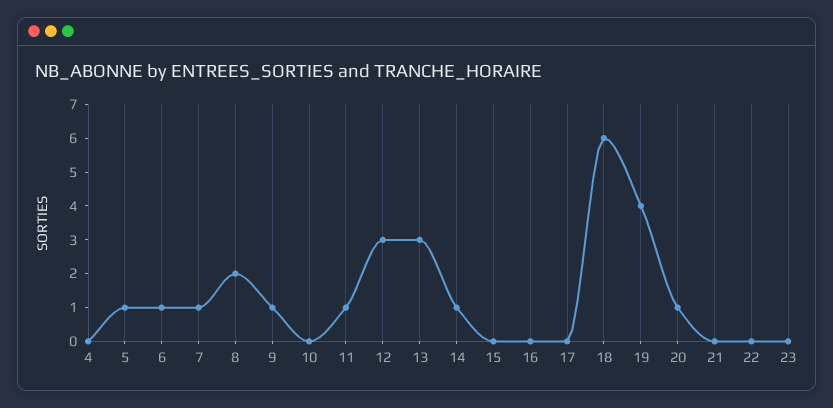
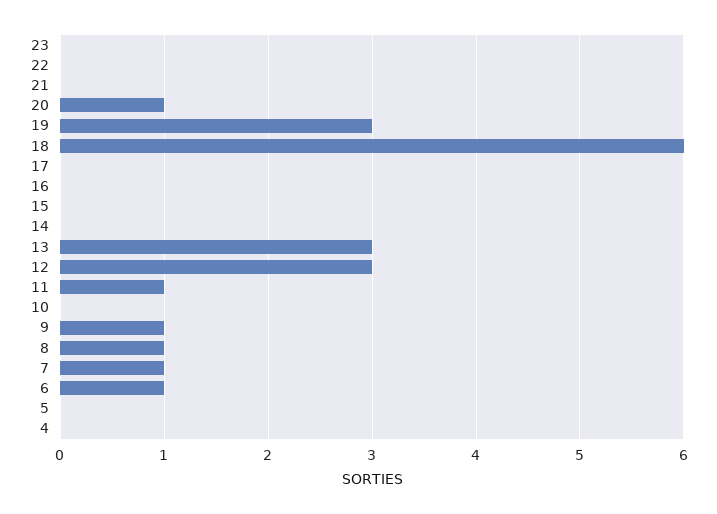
  {
    "4": 0,
-   "5": 1,
+   "5": 0,
    "6": 1,
    "7": 1,
-   "8": 2,
+   "8": 1,
    "9": 1,
    "10": 0,
    "11": 1,
    "12": 3,
    "13": 3,
-   "14": 1,
+   "14": 0,
    "15": 0,
    "16": 0,
    "17": 0,
    "18": 6,
-   "19": 4,
+   "19": 3,
    "20": 1,
    "21": 0,
    "22": 0,
    "23": 0
  }

